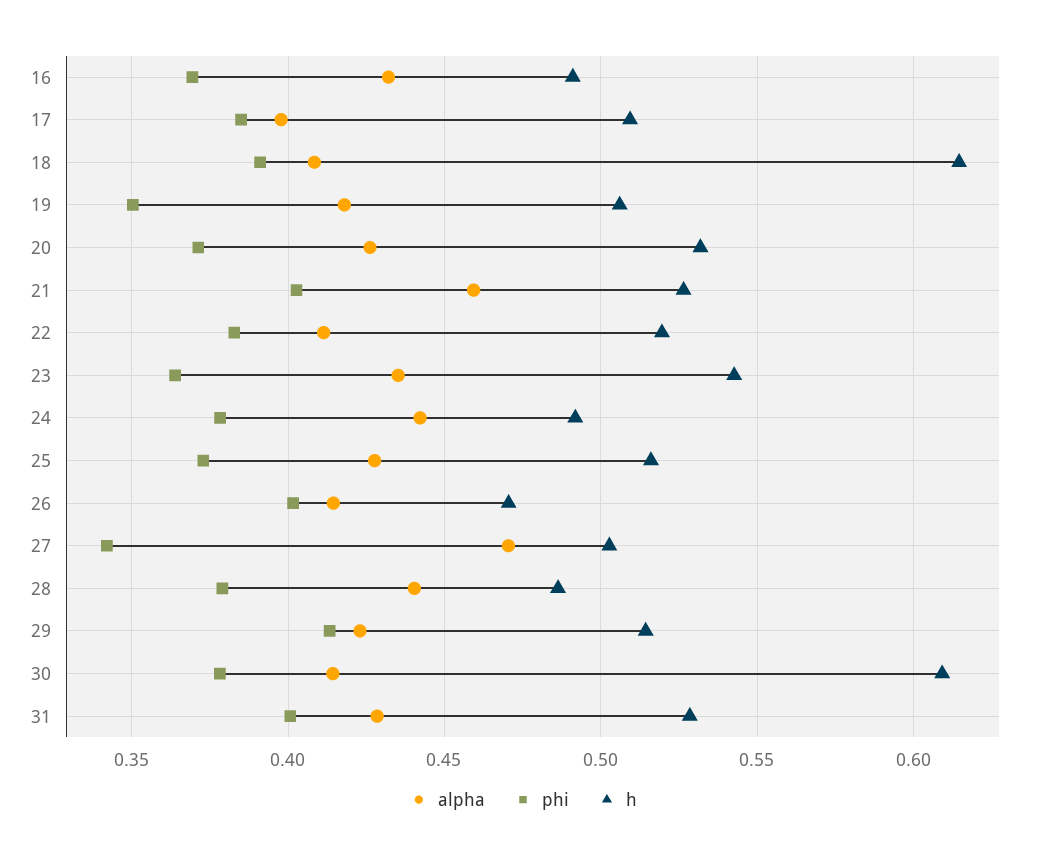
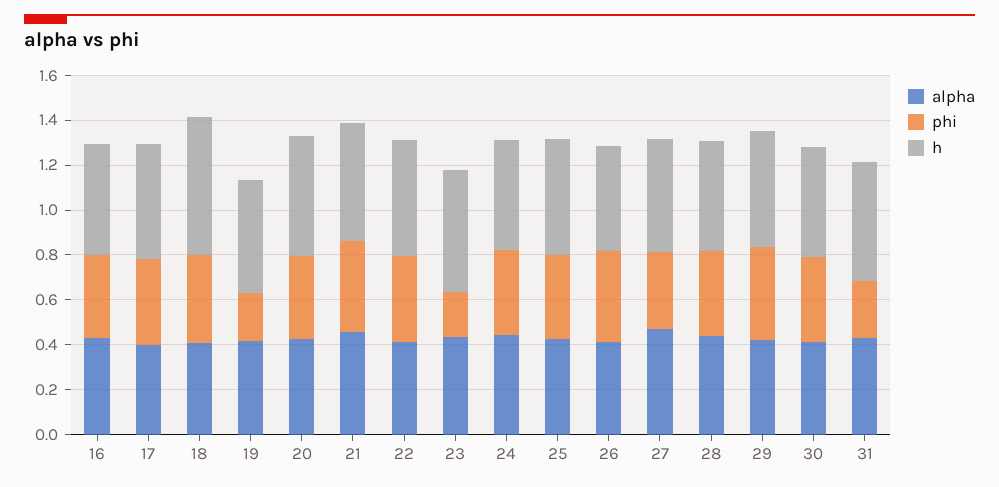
  {
    "alpha": {
      "16": 0.43,
      "17": 0.4,
      "18": 0.41,
      "19": 0.42,
      "20": 0.425,
      "21": 0.46,
      "22": 0.41,
      "23": 0.435,
      "24": 0.44,
      "25": 0.43,
      "26": 0.415,
      "27": 0.47,
      "28": 0.44,
      "29": 0.425,
      "30": 0.415,
      "31": 0.43
    },
    "phi": {
      "16": 0.37,
      "17": 0.385,
      "18": 0.39,
-     "19": 0.35,
+     "19": 0.2,
      "20": 0.37,
      "21": 0.405,
      "22": 0.385,
-     "23": 0.365,
+     "23": 0.2,
      "24": 0.38,
      "25": 0.375,
      "26": 0.4,
      "27": 0.34,
      "28": 0.38,
      "29": 0.415,
      "30": 0.38,
-     "31": 0.4
+     "31": 0.25
    },
    "h": {
      "16": 0.49,
      "17": 0.51,
      "18": 0.615,
      "19": 0.505,
      "20": 0.53,
      "21": 0.525,
      "22": 0.52,
      "23": 0.545,
      "24": 0.49,
      "25": 0.515,
      "26": 0.47,
      "27": 0.505,
      "28": 0.485,
      "29": 0.515,
-     "30": 0.61,
+     "30": 0.5,
      "31": 0.53
    }
  }

